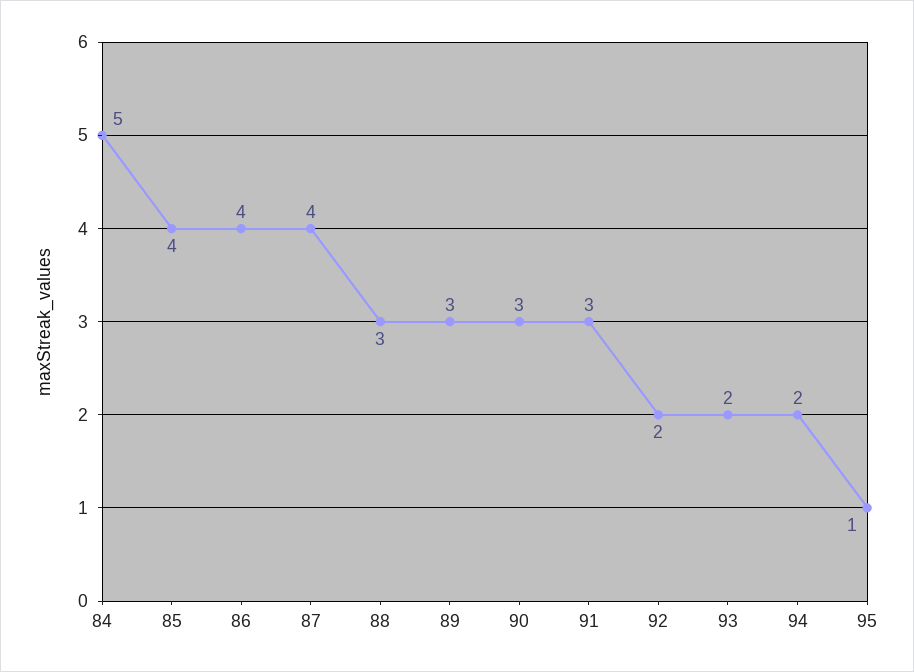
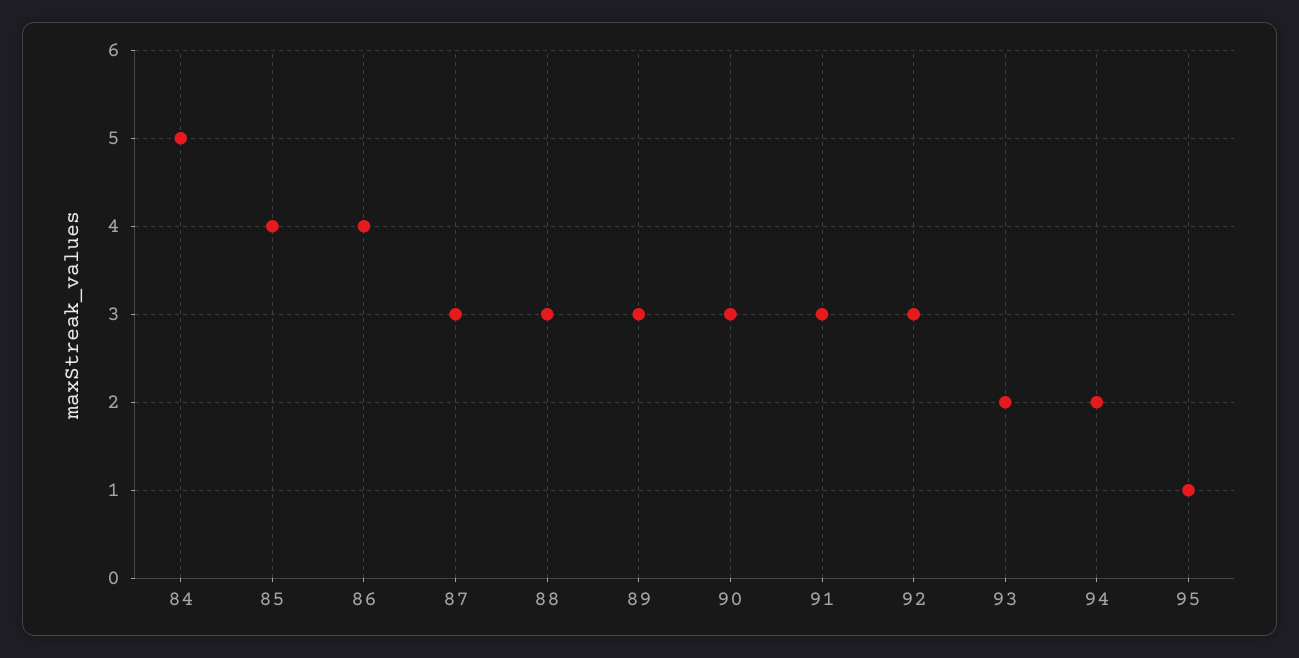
  {
    "84": 5,
    "85": 4,
    "86": 4,
-   "87": 4,
+   "87": 3,
    "88": 3,
    "89": 3,
    "90": 3,
    "91": 3,
-   "92": 2,
+   "92": 3,
    "93": 2,
    "94": 2,
    "95": 1
  }

